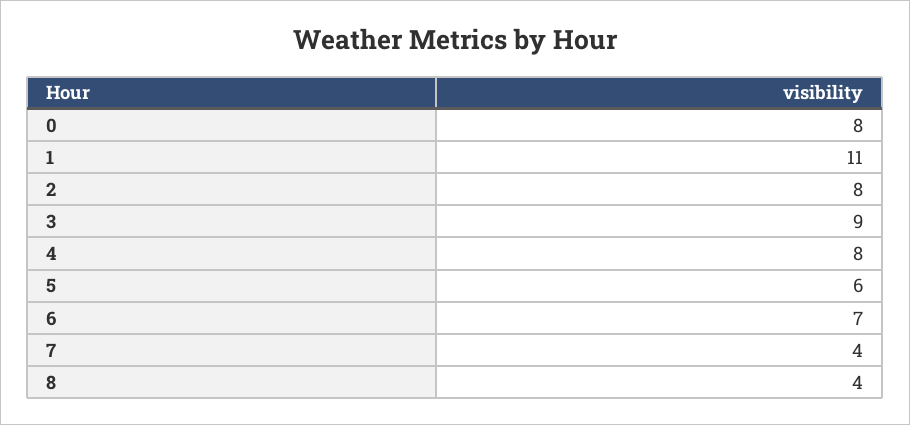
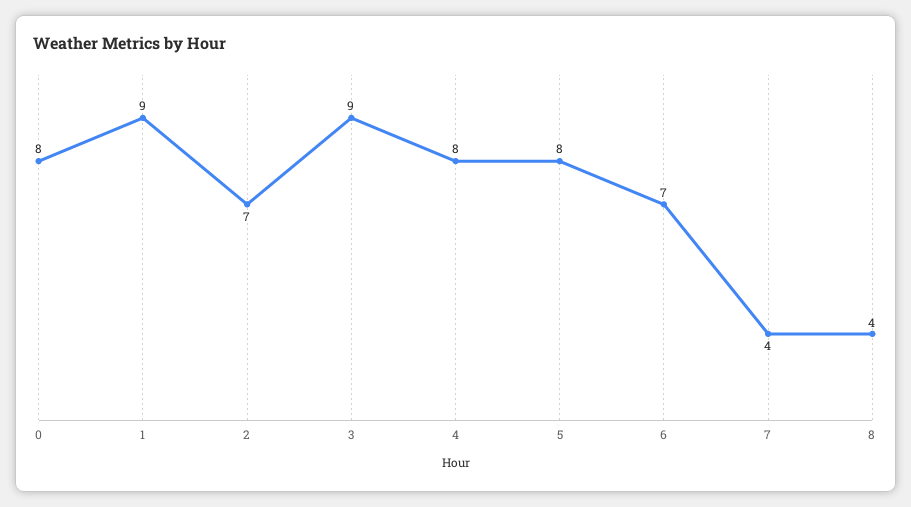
  {
    "0": 8,
-   "1": 11,
+   "1": 9,
-   "2": 8,
+   "2": 7,
    "3": 9,
    "4": 8,
-   "5": 6,
+   "5": 8,
    "6": 7,
    "7": 4,
    "8": 4
  }

